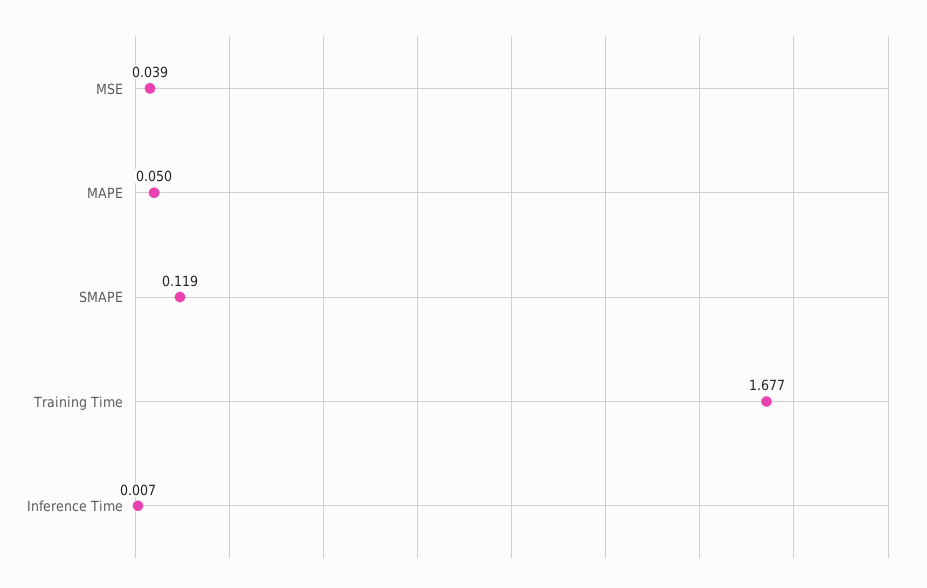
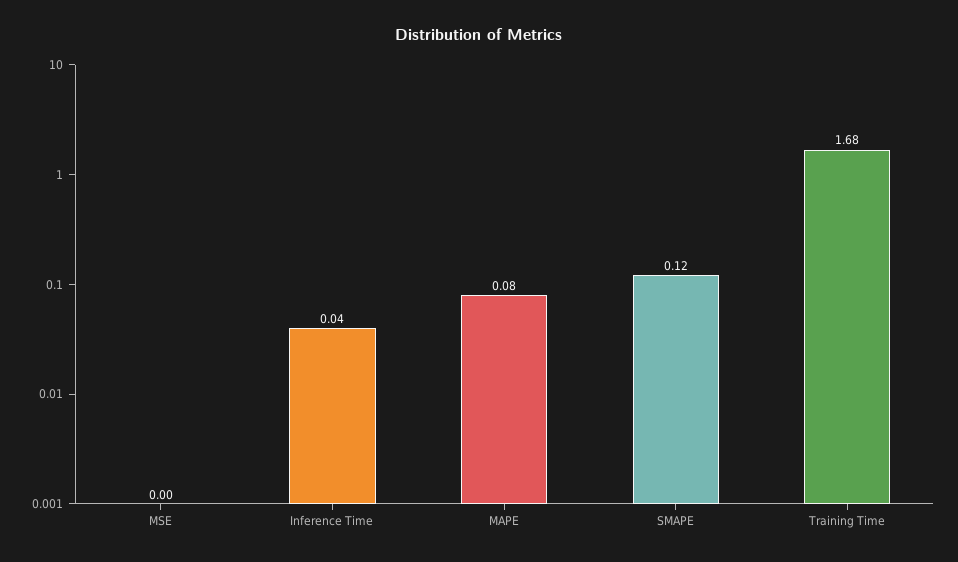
  {
-   "MSE": 0.039,
+   "MSE": 0,
-   "MAPE": 0.05,
+   "MAPE": 0.08,
    "SMAPE": 0.119,
    "Training Time": 1.677,
-   "Inference Time": 0.007
+   "Inference Time": 0.04
  }

